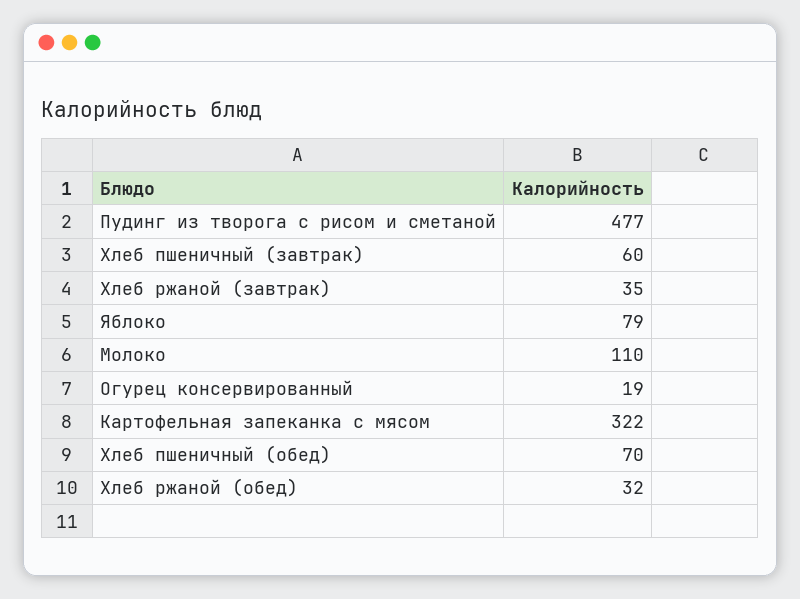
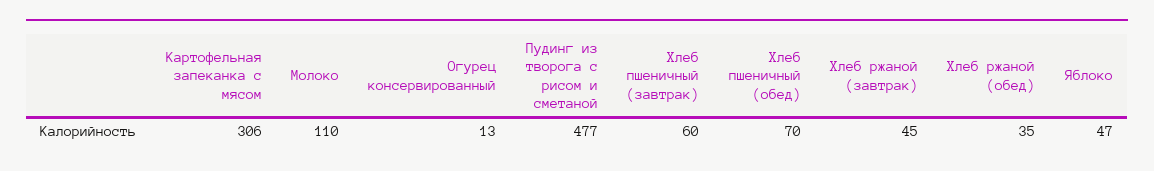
  {
    "Пудинг из творога с рисом и сметаной": 477,
    "Хлеб пшеничный (завтрак)": 60,
-   "Хлеб ржаной (завтрак)": 35,
+   "Хлеб ржаной (завтрак)": 45,
-   "Яблоко": 79,
+   "Яблоко": 47,
    "Молоко": 110,
-   "Огурец консервированный": 19,
+   "Огурец консервированный": 13,
-   "Картофельная запеканка с мясом": 322,
+   "Картофельная запеканка с мясом": 306,
    "Хлеб пшеничный (обед)": 70,
-   "Хлеб ржаной (обед)": 32
+   "Хлеб ржаной (обед)": 35
  }

